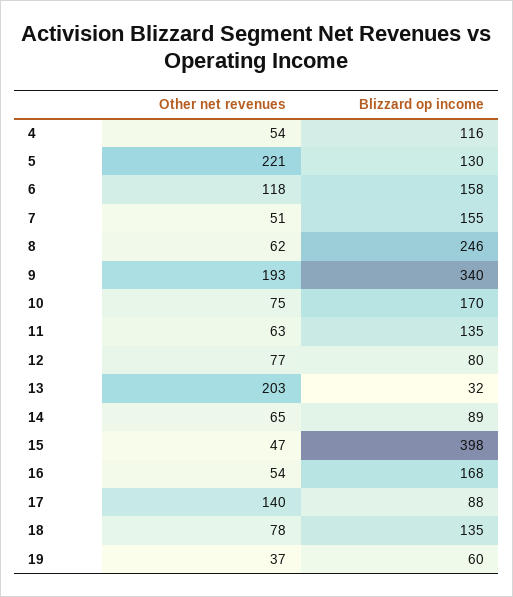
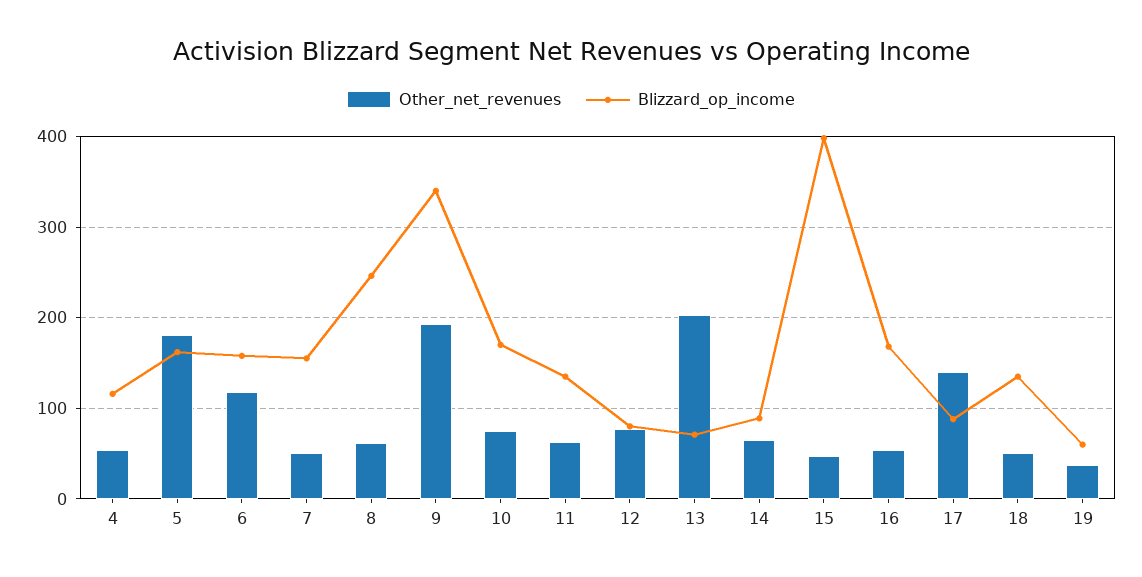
  {
    "Other net revenues": {
      "4": 54,
-     "5": 221,
+     "5": 180,
      "6": 118,
      "7": 51,
      "8": 62,
      "9": 193,
      "10": 75,
      "11": 63,
      "12": 77,
      "13": 203,
      "14": 65,
      "15": 47,
      "16": 54,
      "17": 140,
-     "18": 78,
+     "18": 50,
      "19": 37
    },
    "Blizzard op income": {
      "4": 116,
-     "5": 130,
+     "5": 160,
      "6": 158,
      "7": 155,
      "8": 246,
      "9": 340,
      "10": 170,
      "11": 135,
      "12": 80,
-     "13": 32,
+     "13": 70,
      "14": 89,
      "15": 398,
      "16": 168,
      "17": 88,
      "18": 135,
      "19": 60
    }
  }

